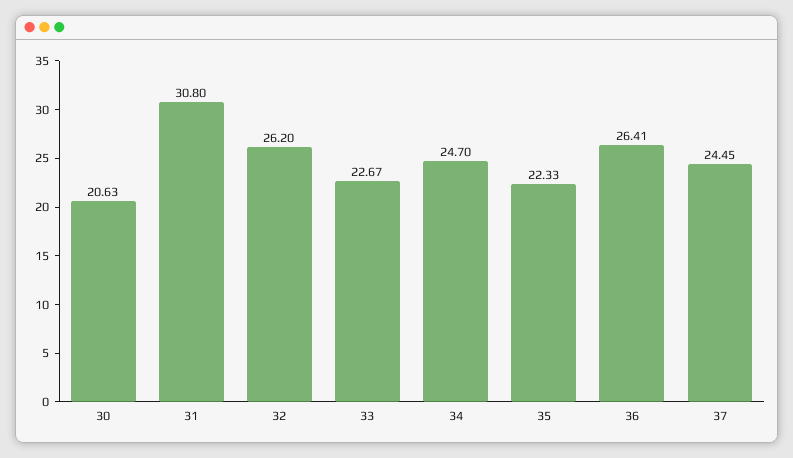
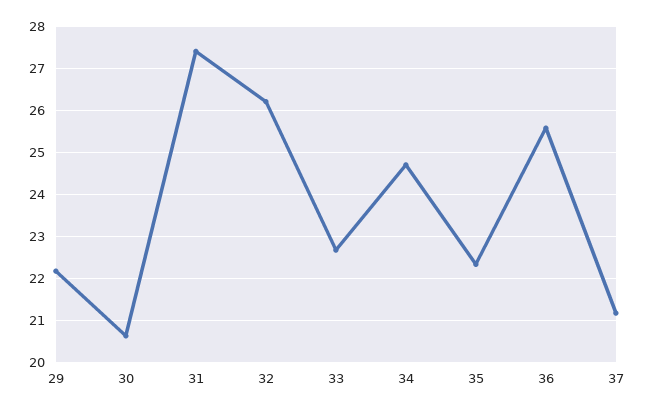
  {
    "30": 20.63,
-   "31": 30.8,
+   "31": 27.4,
    "32": 26.2,
    "33": 22.67,
    "34": 24.7,
    "35": 22.33,
-   "36": 26.41,
+   "36": 25.6,
-   "37": 24.45
+   "37": 21.2,
+   "29": 22.2
  }

